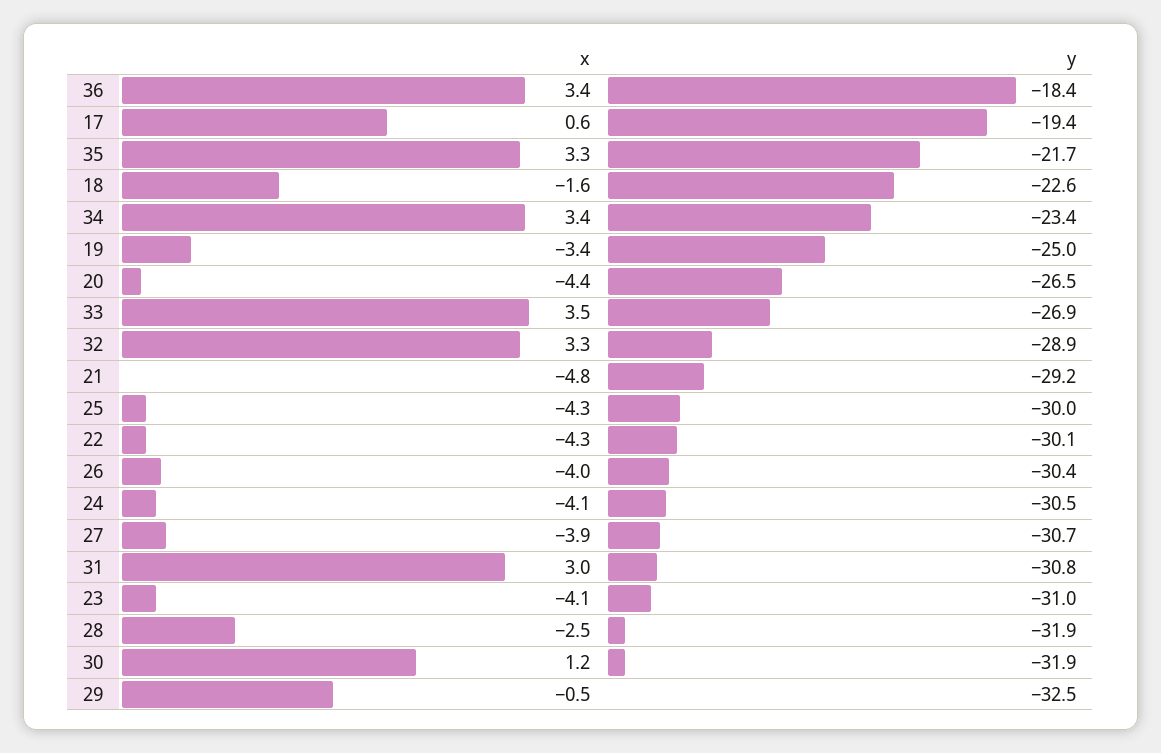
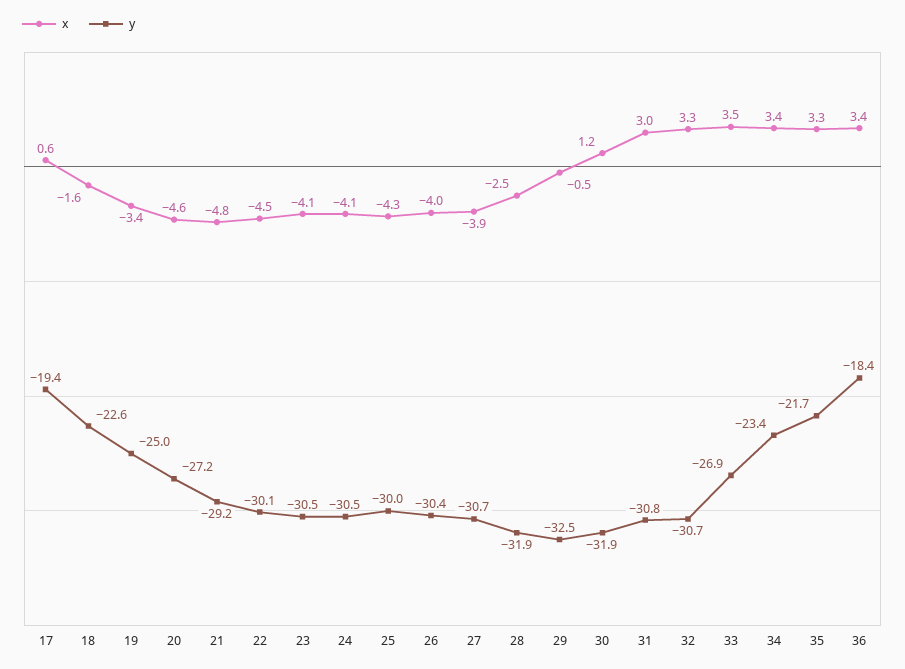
  {
    "x": {
      "36": 3.4,
      "17": 0.6,
      "35": 3.3,
      "18": -1.6,
      "34": 3.4,
      "19": -3.4,
-     "20": -4.4,
+     "20": -4.6,
      "33": 3.5,
      "32": 3.3,
      "21": -4.8,
      "25": -4.3,
-     "22": -4.3,
+     "22": -4.5,
      "26": -4,
      "24": -4.1,
      "27": -3.9,
      "31": 3,
      "23": -4.1,
      "28": -2.5,
      "30": 1.2,
      "29": -0.5
    },
    "y": {
      "36": -18.4,
      "17": -19.4,
      "35": -21.7,
      "18": -22.6,
      "34": -23.4,
      "19": -25,
-     "20": -26.5,
+     "20": -27.2,
      "33": -26.9,
-     "32": -28.9,
+     "32": -30.7,
      "21": -29.2,
      "25": -30,
      "22": -30.1,
      "26": -30.4,
      "24": -30.5,
      "27": -30.7,
      "31": -30.8,
-     "23": -31,
+     "23": -30.5,
      "28": -31.9,
      "30": -31.9,
      "29": -32.5
    }
  }

